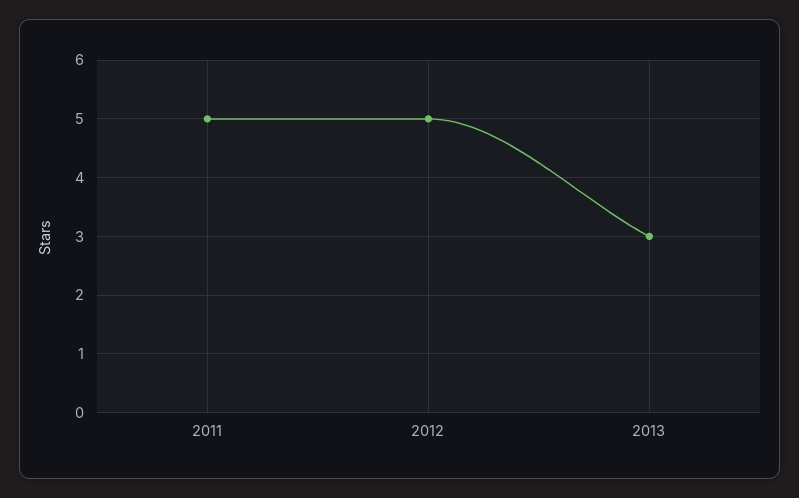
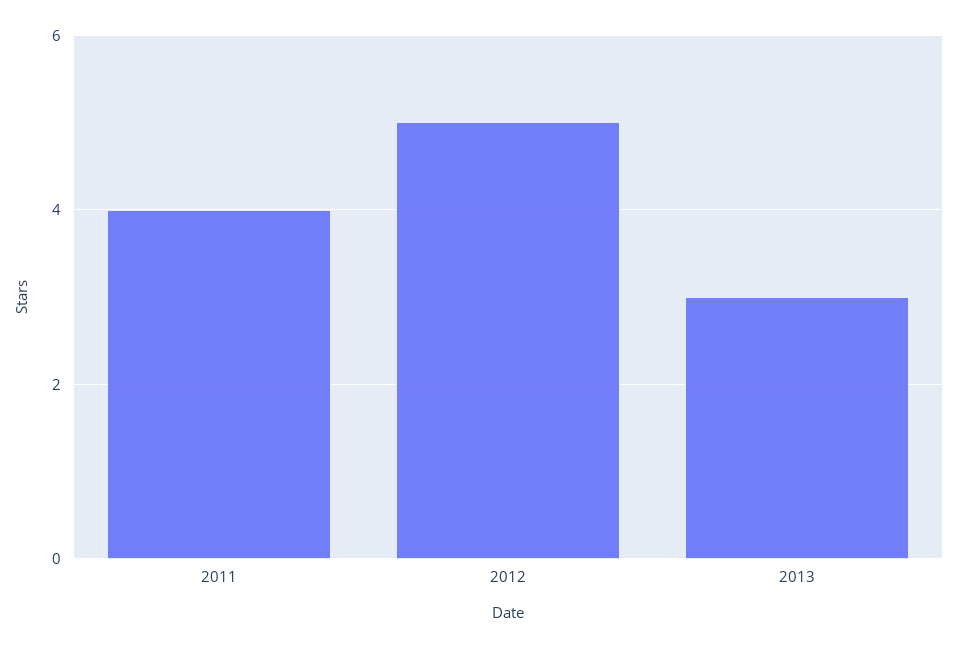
  {
-   "2011": 5,
+   "2011": 4,
    "2012": 5,
    "2013": 3
  }

